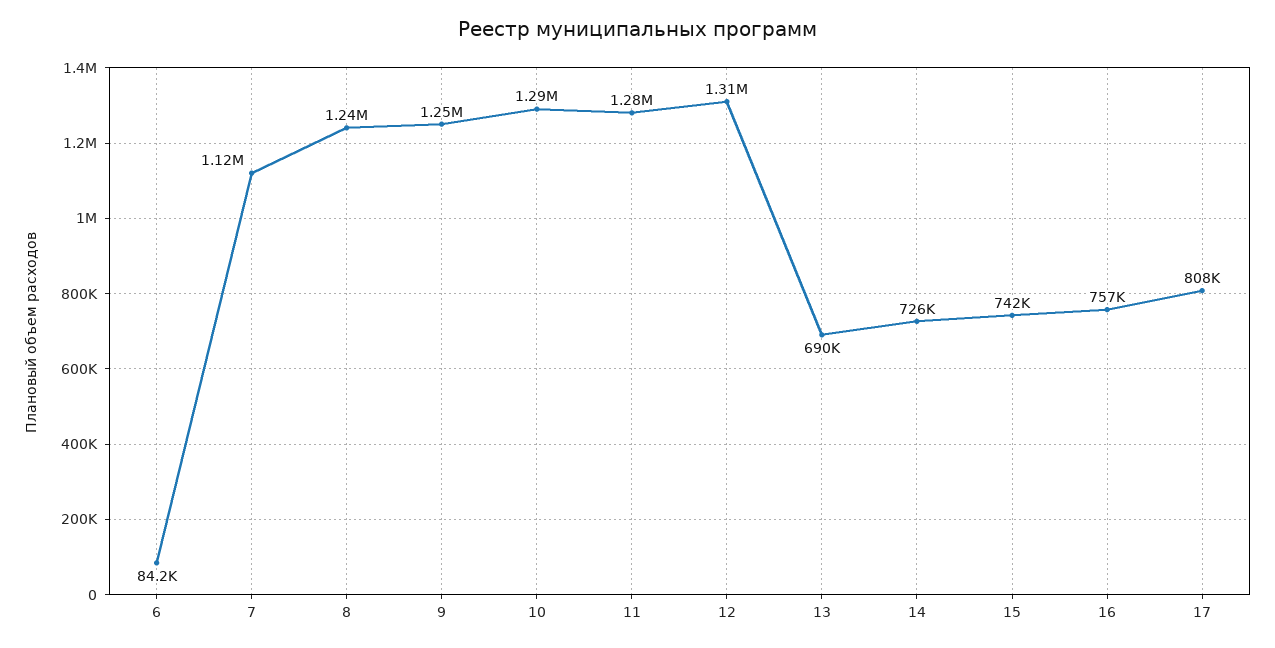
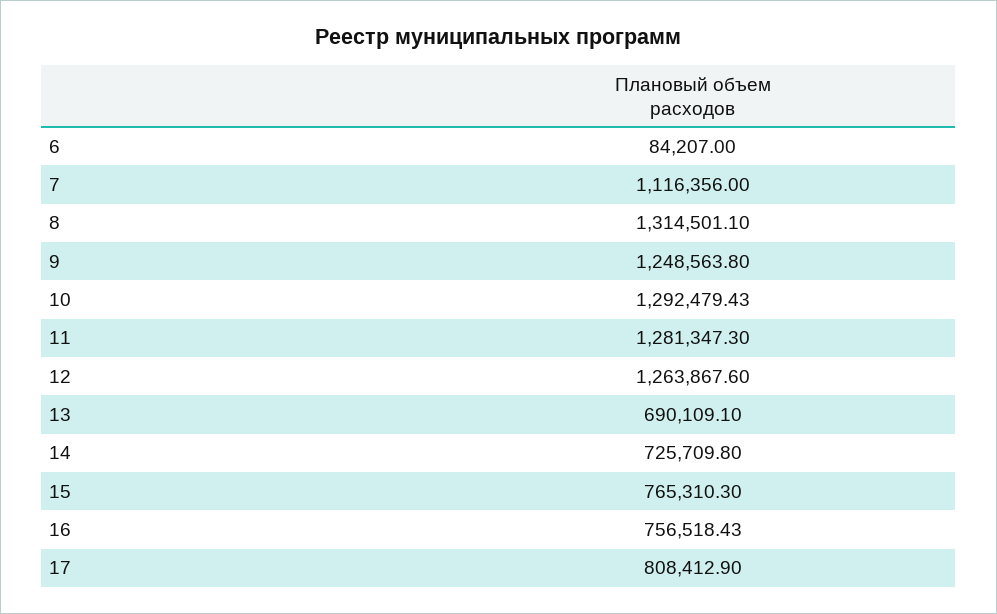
  {
    "6": 84207,
    "7": 1116356,
-   "8": 1240000,
+   "8": 1314501.1,
    "9": 1248563.8,
    "10": 1292479.43,
    "11": 1281347.3,
-   "12": 1310000,
+   "12": 1263867.6,
    "13": 690109.1,
    "14": 725709.8,
-   "15": 742000,
+   "15": 765310.3,
    "16": 756518.43,
    "17": 808412.9
  }

